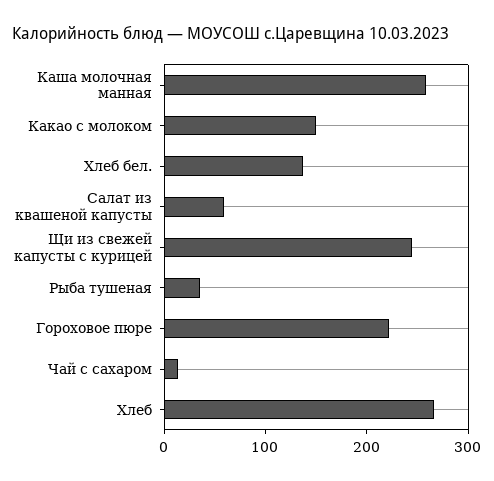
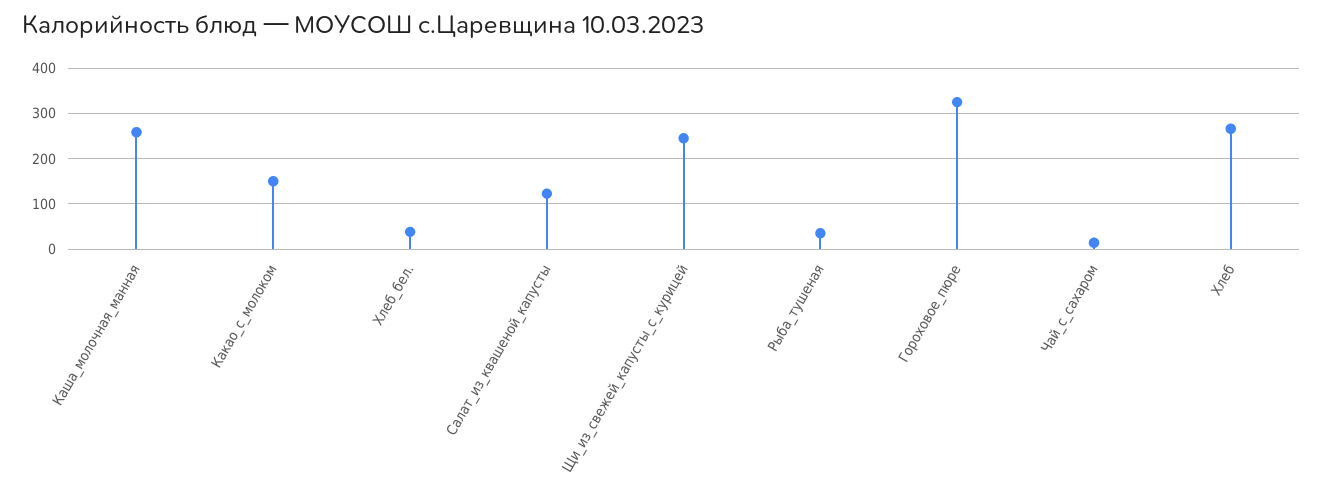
  {
    "Каша молочная манная": 260,
    "Какао с молоком": 160,
-   "Хлеб бел.": 140,
+   "Хлеб бел.": 40,
-   "Салат из квашеной капусты": 60,
+   "Салат из квашеной капусты": 120,
    "Щи из свежей капусты с курицей": 240,
    "Рыба тушеная": 40,
-   "Гороховое пюре": 220,
+   "Гороховое пюре": 320,
    "Чай с сахаром": 20,
    "Хлеб": 260
  }

